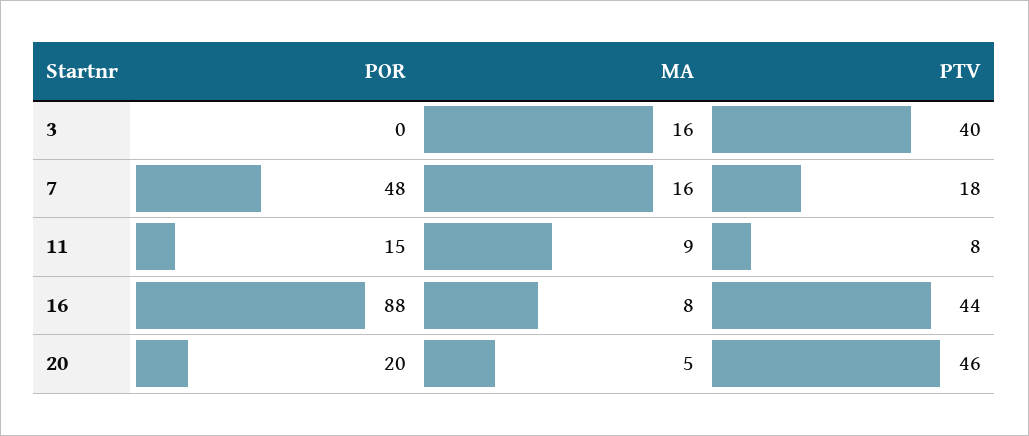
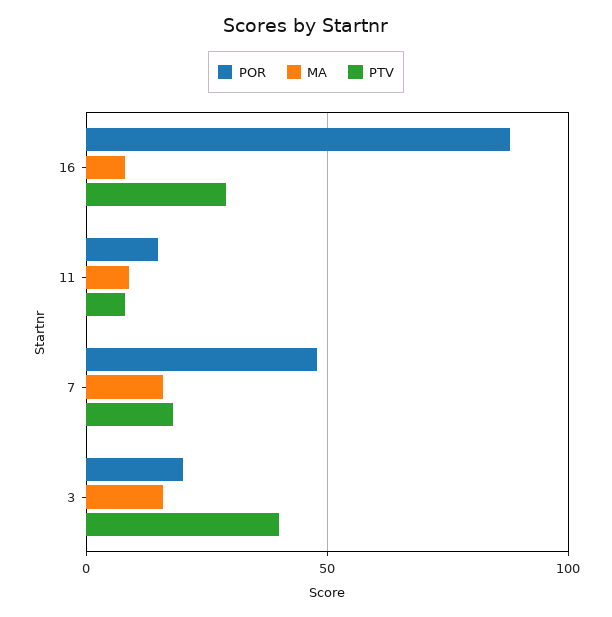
  {
    "POR": {
-     "3": 0,
+     "3": 20,
      "7": 48,
      "11": 15,
-     "16": 88,
+     "16": 88
-     "20": 20
    },
    "MA": {
      "3": 16,
      "7": 16,
      "11": 9,
-     "16": 8,
+     "16": 8
-     "20": 5
    },
    "PTV": {
      "3": 40,
      "7": 18,
      "11": 8,
-     "16": 44,
+     "16": 30
-     "20": 46
    }
  }

